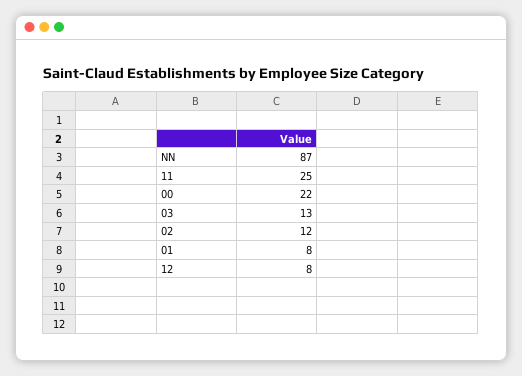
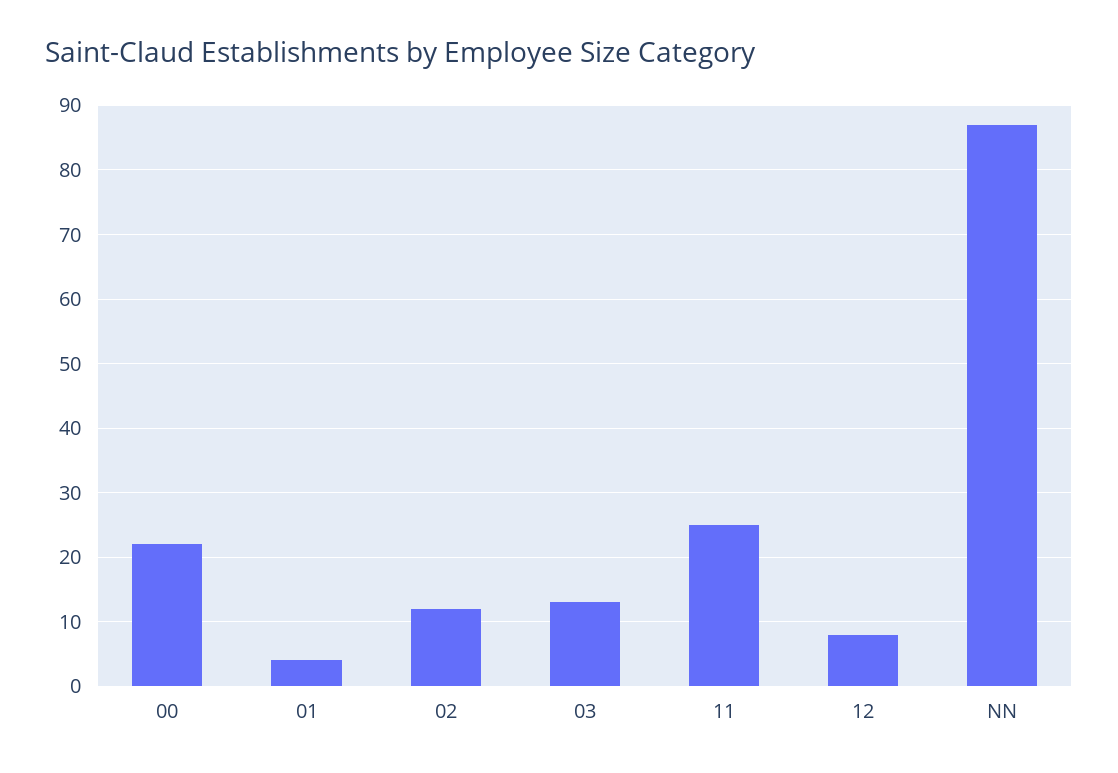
  {
    "NN": 87,
    "11": 25,
    "00": 22,
    "03": 13,
    "02": 12,
-   "01": 8,
+   "01": 4,
    "12": 8
  }

